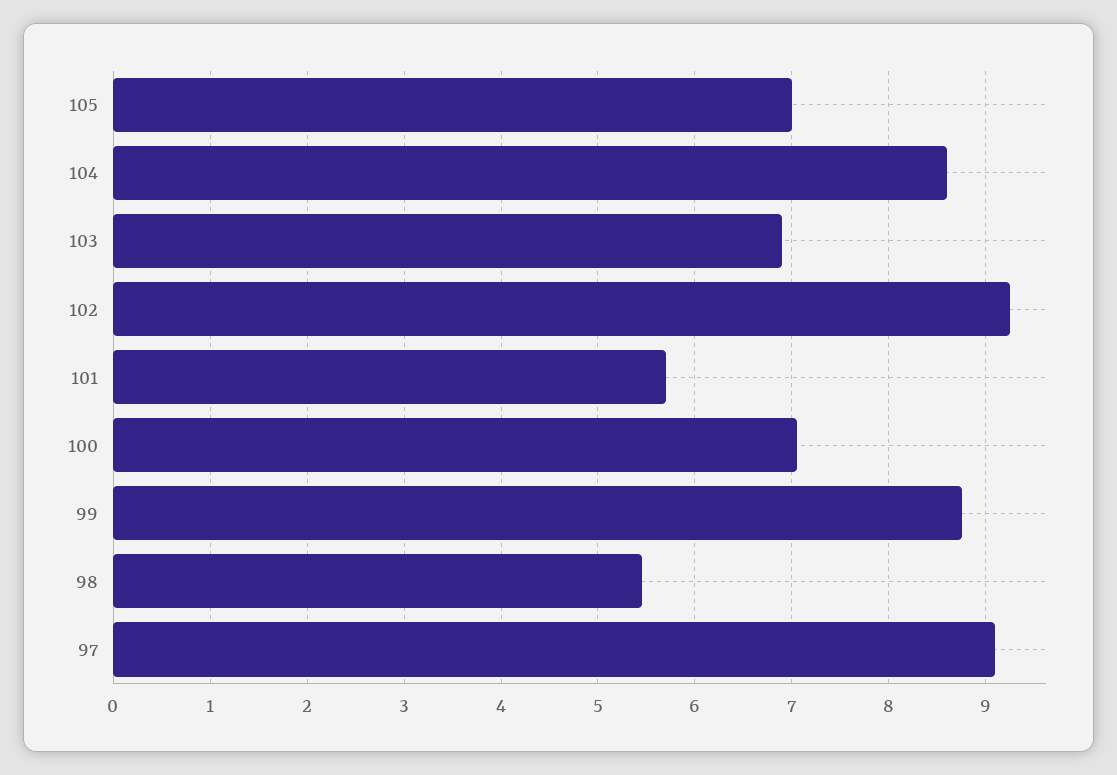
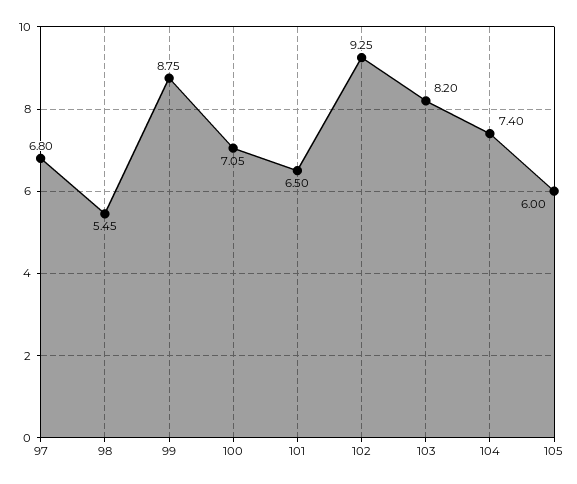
  {
-   "105": 7,
+   "105": 6,
-   "104": 8.6,
+   "104": 7.4,
-   "103": 6.9,
+   "103": 8.2,
    "102": 9.25,
-   "101": 5.7,
+   "101": 6.5,
    "100": 7.05,
    "99": 8.75,
    "98": 5.45,
-   "97": 9.1
+   "97": 6.8
  }

